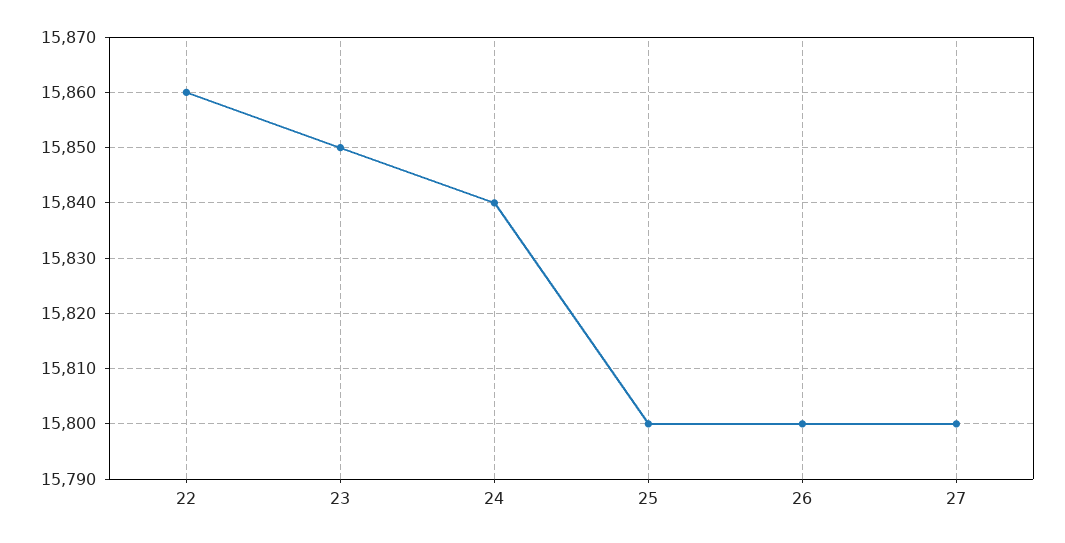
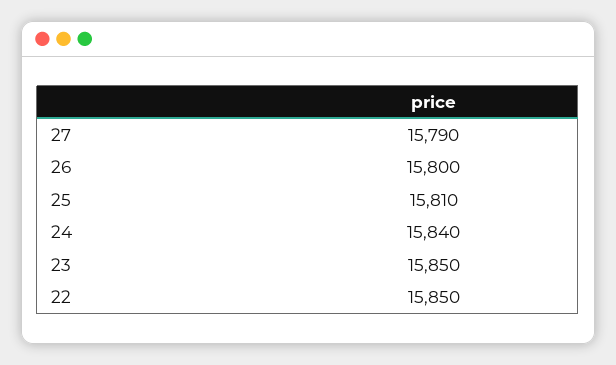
  {
-   "22": 15860,
+   "22": 15850,
    "23": 15850,
    "24": 15840,
-   "25": 15800,
+   "25": 15810,
    "26": 15800,
-   "27": 15800
+   "27": 15790
  }

